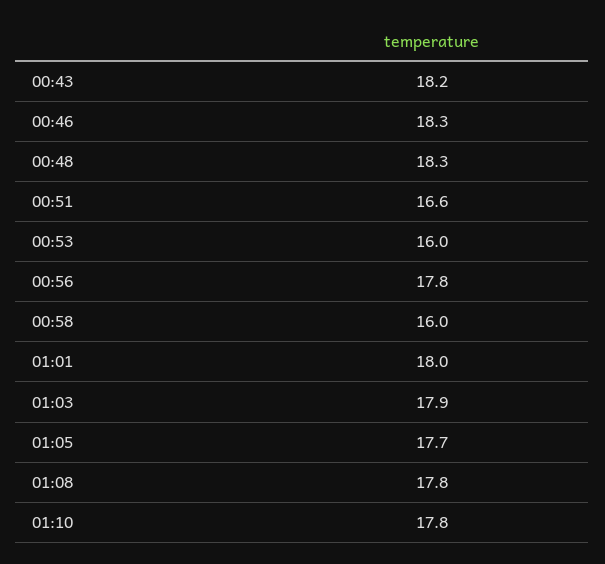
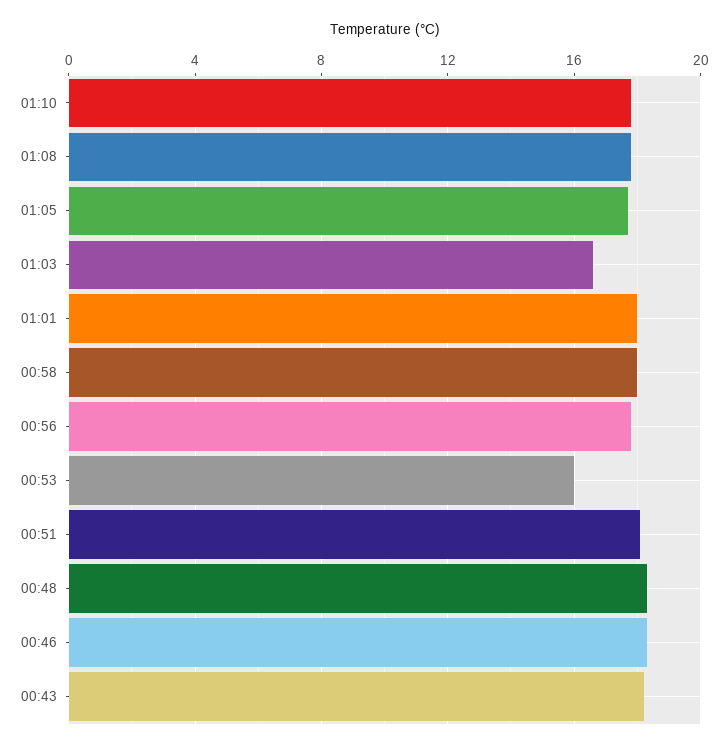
  {
    "00:43": 18.2,
    "00:46": 18.3,
    "00:48": 18.3,
-   "00:51": 16.6,
+   "00:51": 18,
    "00:53": 16,
    "00:56": 17.8,
-   "00:58": 16,
+   "00:58": 18,
    "01:01": 18,
-   "01:03": 17.9,
+   "01:03": 16.5,
    "01:05": 17.7,
    "01:08": 17.8,
    "01:10": 17.8
  }

